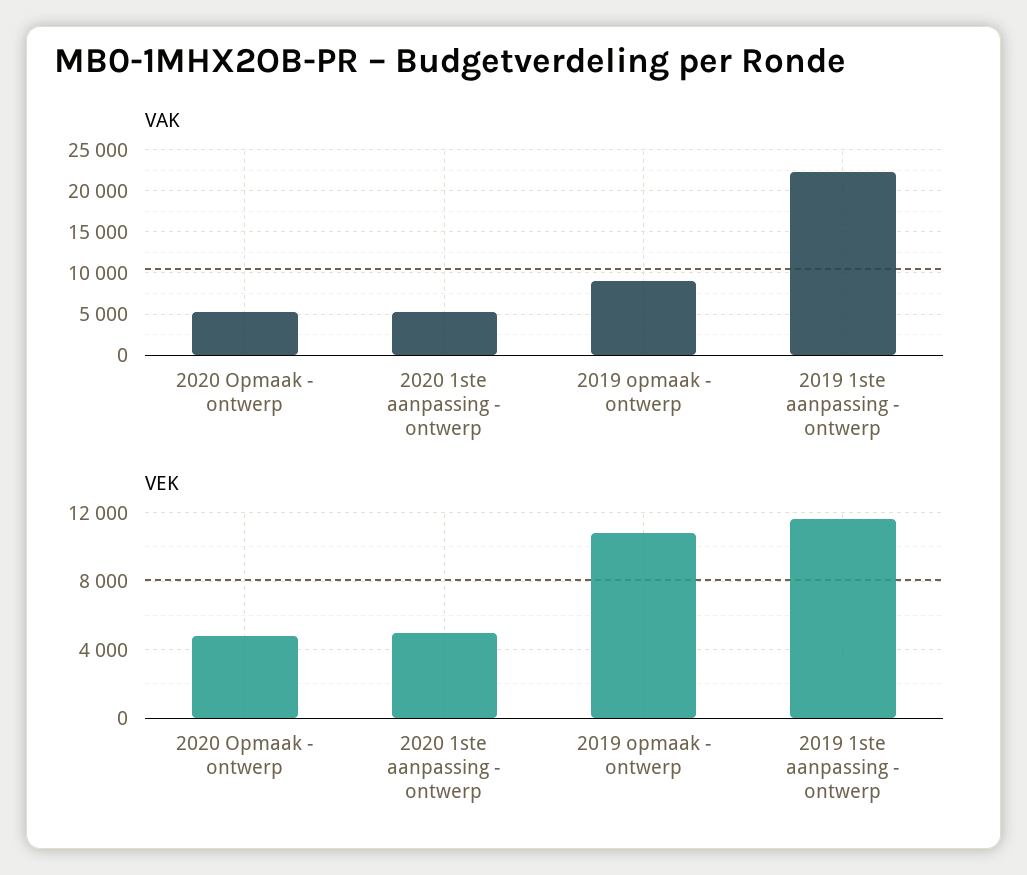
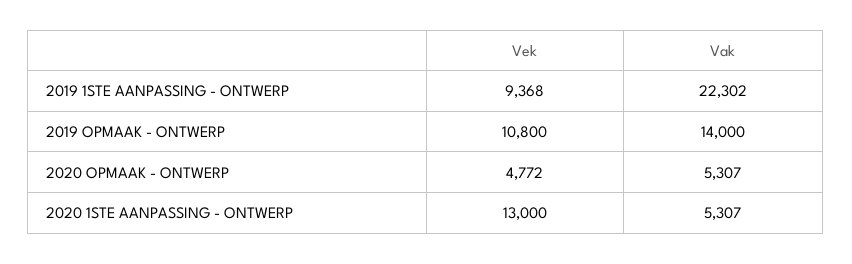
  {
    "VAK": {
      "2020 Opmaak - ontwerp": 5307,
      "2020 1ste aanpassing - ontwerp": 5307,
-     "2019 opmaak - ontwerp": 9000,
+     "2019 opmaak - ontwerp": 14000,
      "2019 1ste aanpassing - ontwerp": 22302
    },
    "VEK": {
      "2020 Opmaak - ontwerp": 4772,
-     "2020 1ste aanpassing - ontwerp": 5000,
+     "2020 1ste aanpassing - ontwerp": 13000,
      "2019 opmaak - ontwerp": 10800,
-     "2019 1ste aanpassing - ontwerp": 11500
+     "2019 1ste aanpassing - ontwerp": 9368
    }
  }

